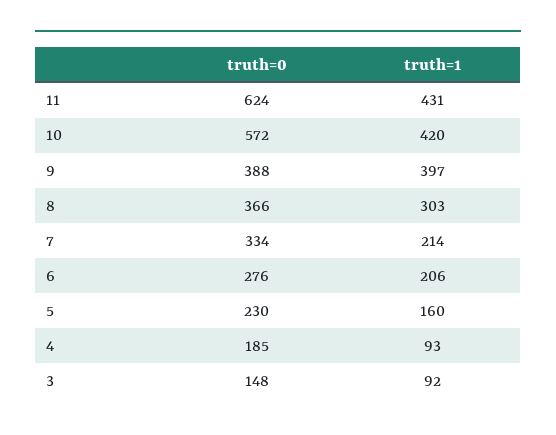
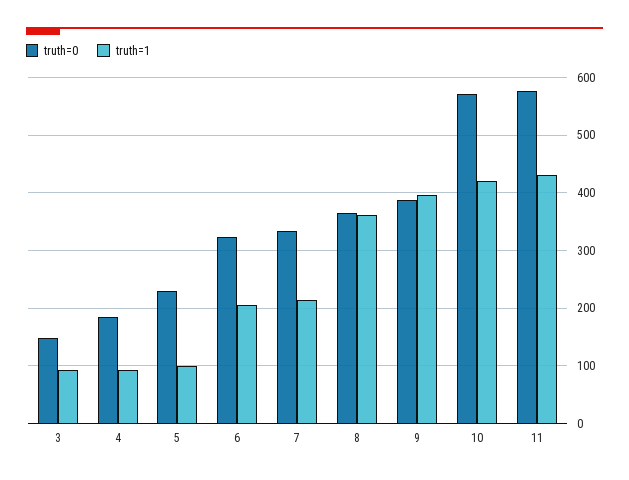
  {
    "truth=0": {
-     "11": 624,
+     "11": 580,
      "10": 572,
      "9": 388,
      "8": 366,
      "7": 334,
-     "6": 276,
+     "6": 320,
      "5": 230,
      "4": 185,
      "3": 148
    },
    "truth=1": {
      "11": 431,
      "10": 420,
      "9": 397,
-     "8": 303,
+     "8": 360,
      "7": 214,
      "6": 206,
-     "5": 160,
+     "5": 100,
      "4": 93,
      "3": 92
    }
  }

